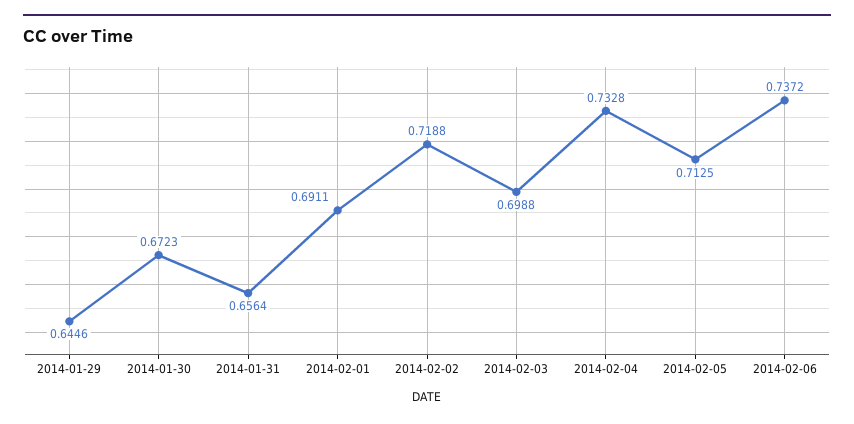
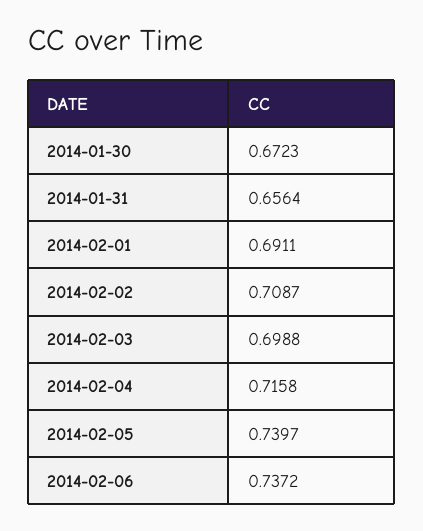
  {
-   "2014-01-29": 0.6446,
    "2014-01-30": 0.6723,
    "2014-01-31": 0.6564,
    "2014-02-01": 0.6911,
-   "2014-02-02": 0.7188,
+   "2014-02-02": 0.7087,
    "2014-02-03": 0.6988,
-   "2014-02-04": 0.7328,
+   "2014-02-04": 0.7158,
-   "2014-02-05": 0.7125,
+   "2014-02-05": 0.7397,
    "2014-02-06": 0.7372
  }

